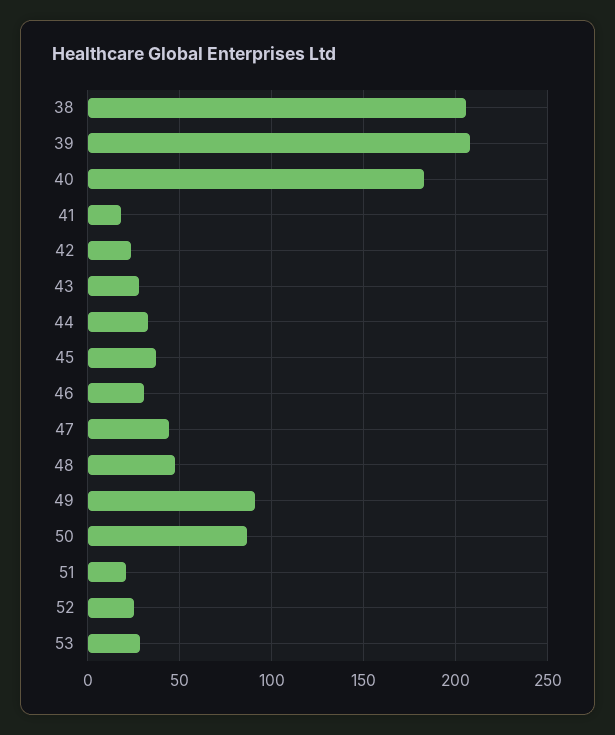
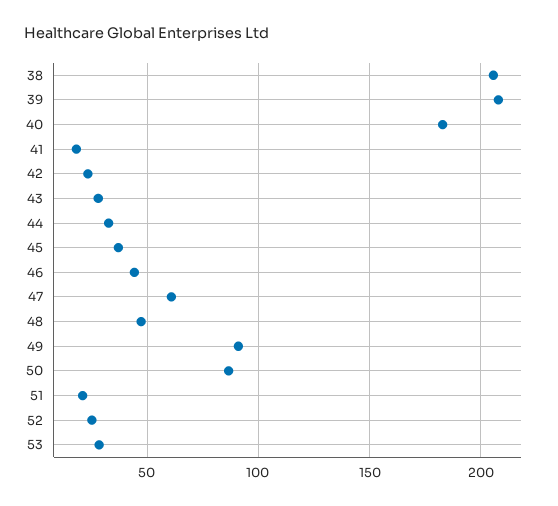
  {
    "38": 205,
    "39": 210,
    "40": 185,
    "41": 20,
    "42": 25,
    "43": 30,
    "44": 35,
    "45": 35,
-   "46": 30,
+   "46": 45,
-   "47": 45,
+   "47": 60,
    "48": 45,
    "49": 90,
    "50": 85,
    "51": 20,
    "52": 25,
    "53": 30
  }

